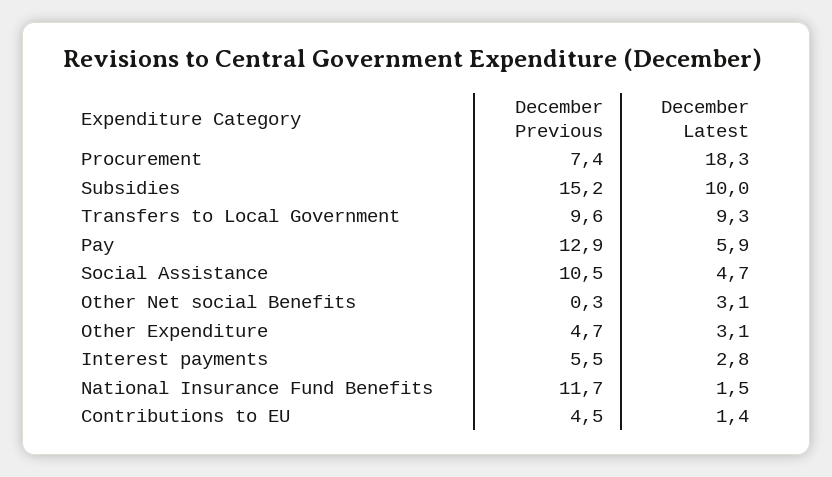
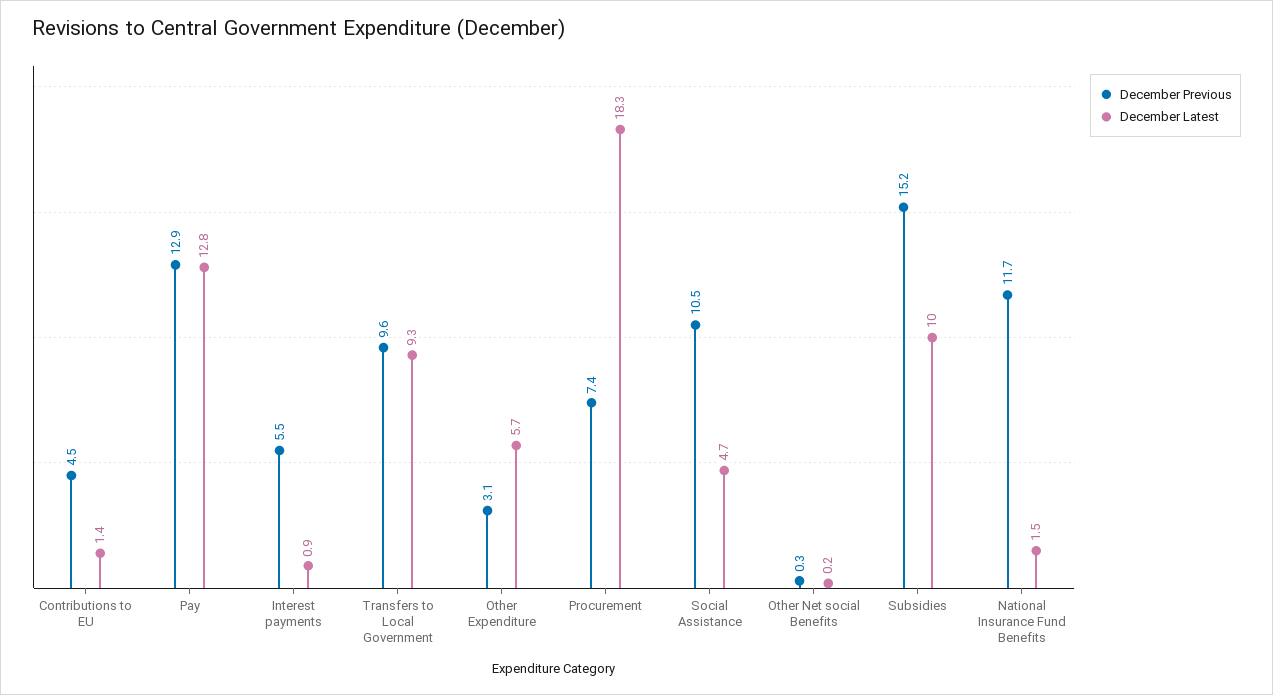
  {
    "December Previous": {
      "Procurement": 7.4,
      "Subsidies": 15.2,
      "Transfers to Local Government": 9.6,
      "Pay": 12.9,
      "Social Assistance": 10.5,
      "Other Net social Benefits": 0.3,
-     "Other Expenditure": 4.7,
+     "Other Expenditure": 3.1,
      "Interest payments": 5.5,
      "National Insurance Fund Benefits": 11.7,
      "Contributions to EU": 4.5
    },
    "December Latest": {
      "Procurement": 18.3,
      "Subsidies": 10,
      "Transfers to Local Government": 9.3,
-     "Pay": 5.9,
+     "Pay": 12.8,
      "Social Assistance": 4.7,
-     "Other Net social Benefits": 3.1,
+     "Other Net social Benefits": 0.2,
-     "Other Expenditure": 3.1,
+     "Other Expenditure": 5.7,
-     "Interest payments": 2.8,
+     "Interest payments": 0.9,
      "National Insurance Fund Benefits": 1.5,
      "Contributions to EU": 1.4
    }
  }

